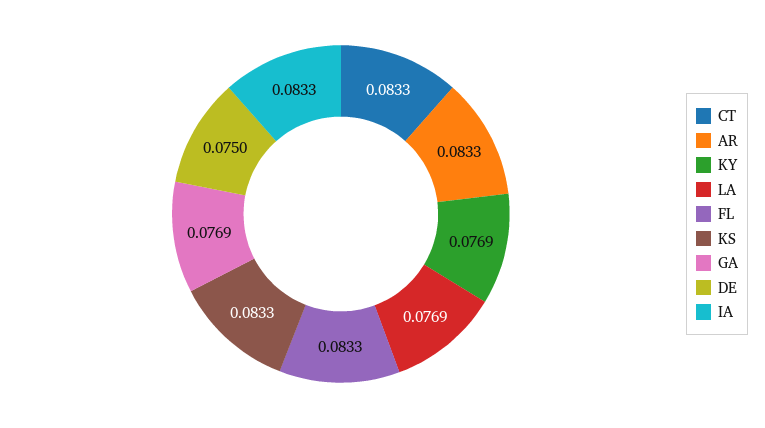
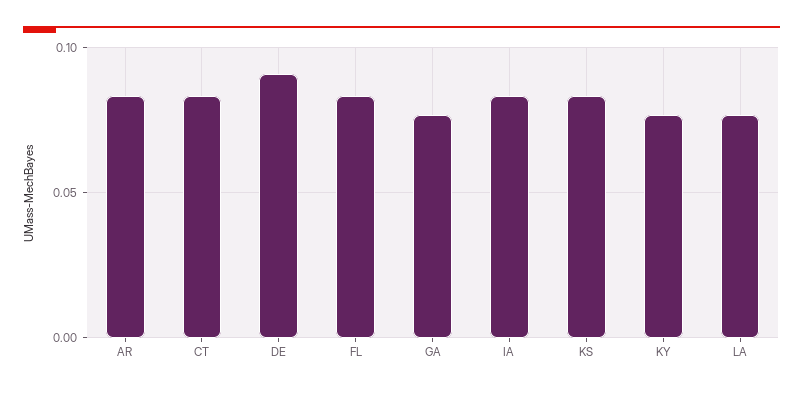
  {
    "CT": 0.0833,
    "AR": 0.0833,
    "KY": 0.0769,
    "LA": 0.0769,
    "FL": 0.0833,
    "KS": 0.0833,
    "GA": 0.0769,
-   "DE": 0.075,
+   "DE": 0.09,
    "IA": 0.0833
  }

